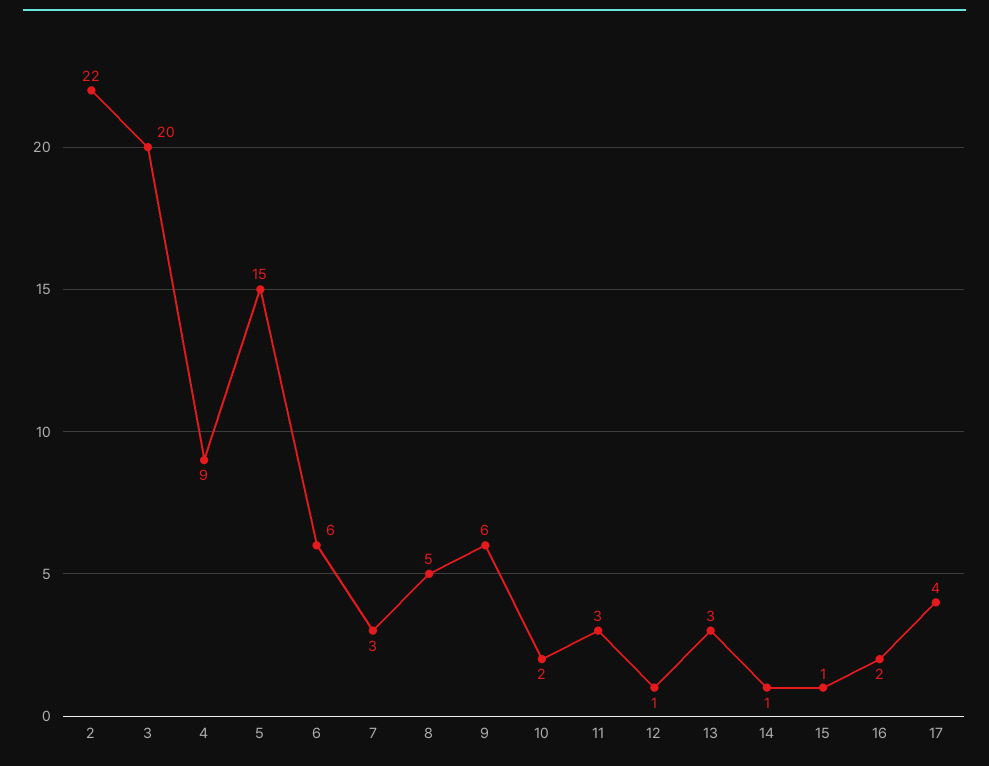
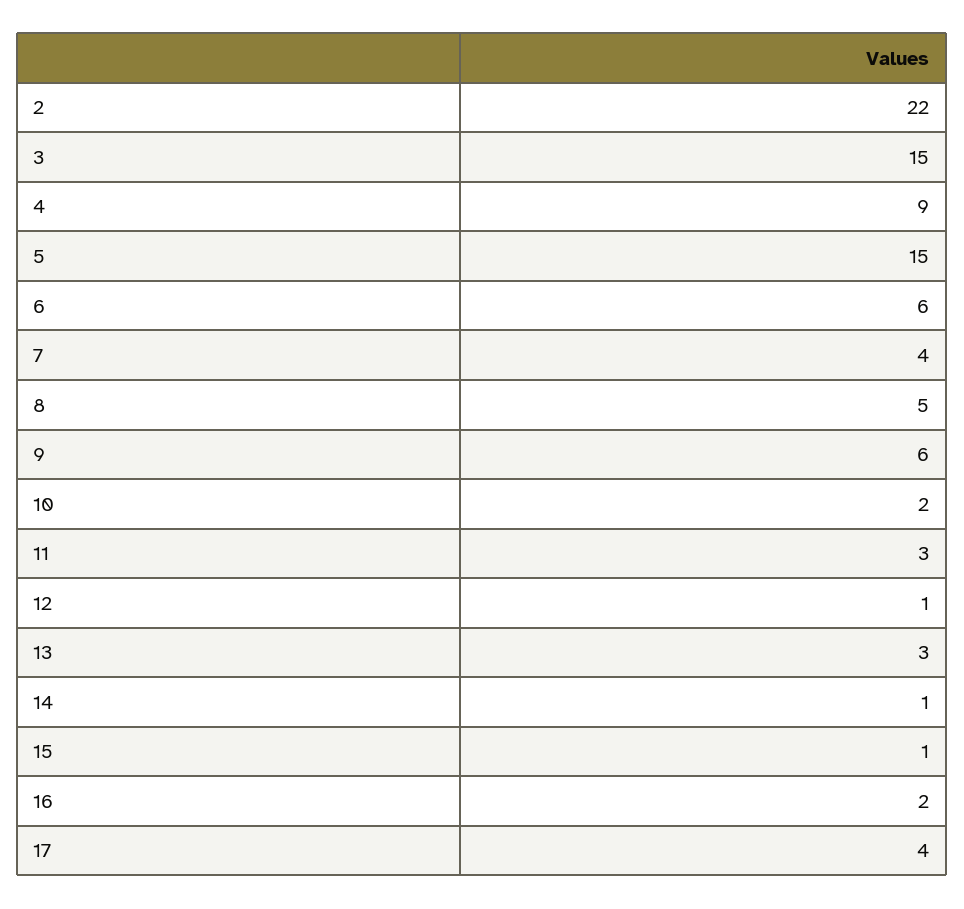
  {
    "2": 22,
-   "3": 20,
+   "3": 15,
    "4": 9,
    "5": 15,
    "6": 6,
-   "7": 3,
+   "7": 4,
    "8": 5,
    "9": 6,
    "10": 2,
    "11": 3,
    "12": 1,
    "13": 3,
    "14": 1,
    "15": 1,
    "16": 2,
    "17": 4
  }

